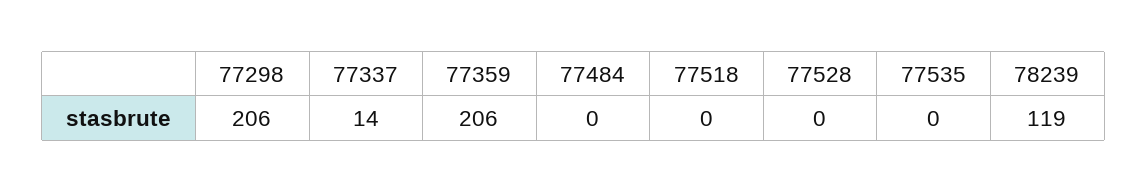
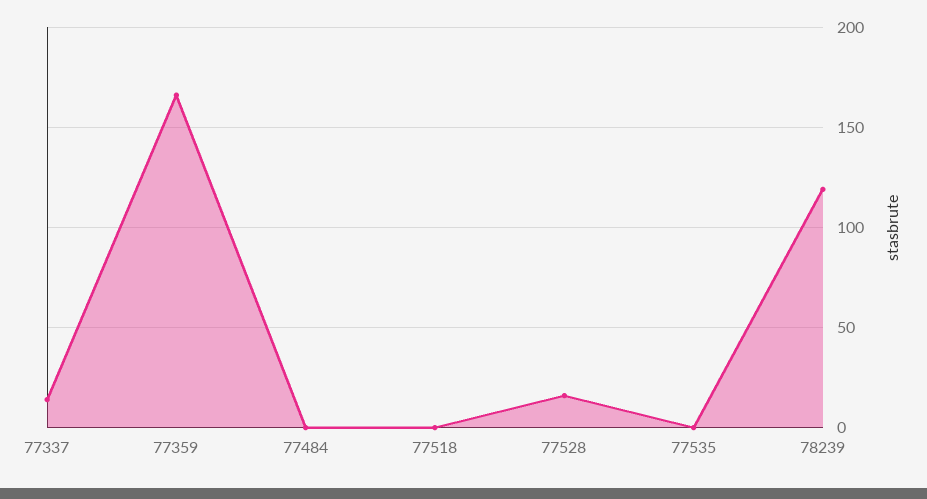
  {
-   "77298": 206,
    "77337": 14,
-   "77359": 206,
+   "77359": 165,
    "77484": 0,
    "77518": 0,
-   "77528": 0,
+   "77528": 15,
    "77535": 0,
    "78239": 119
  }

